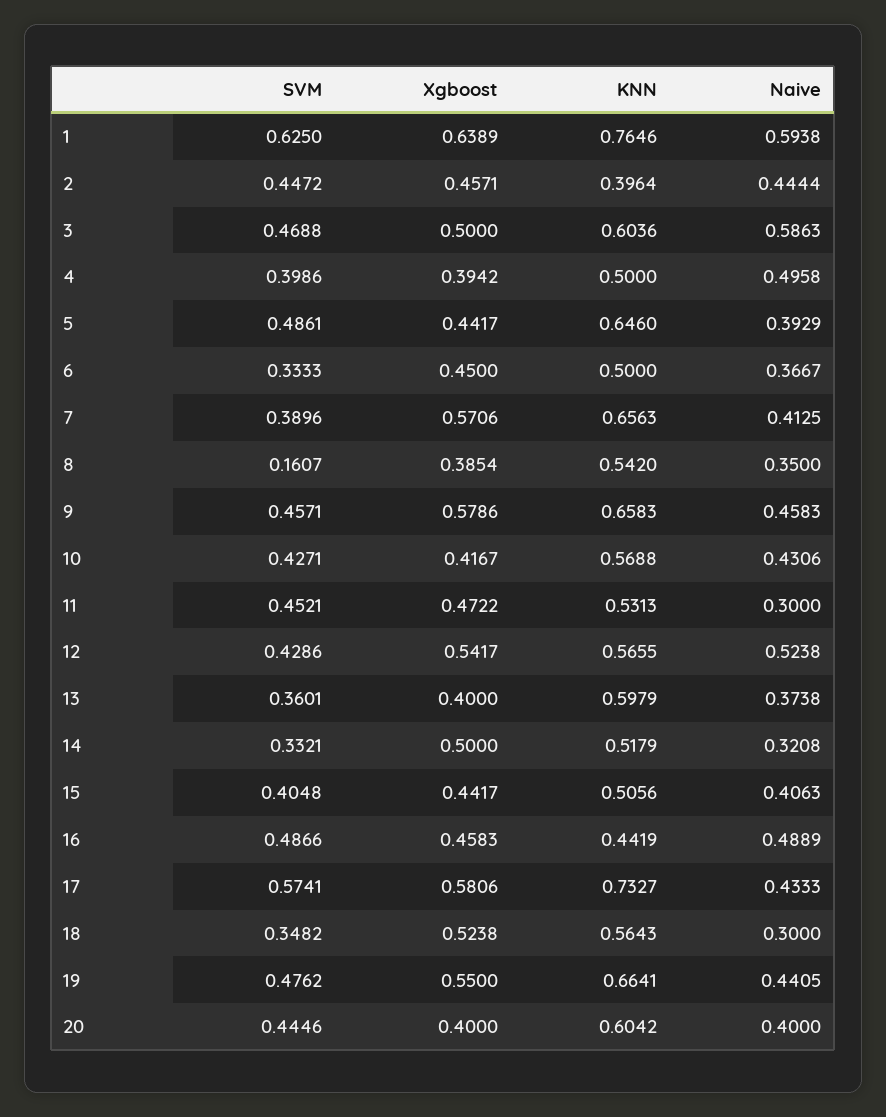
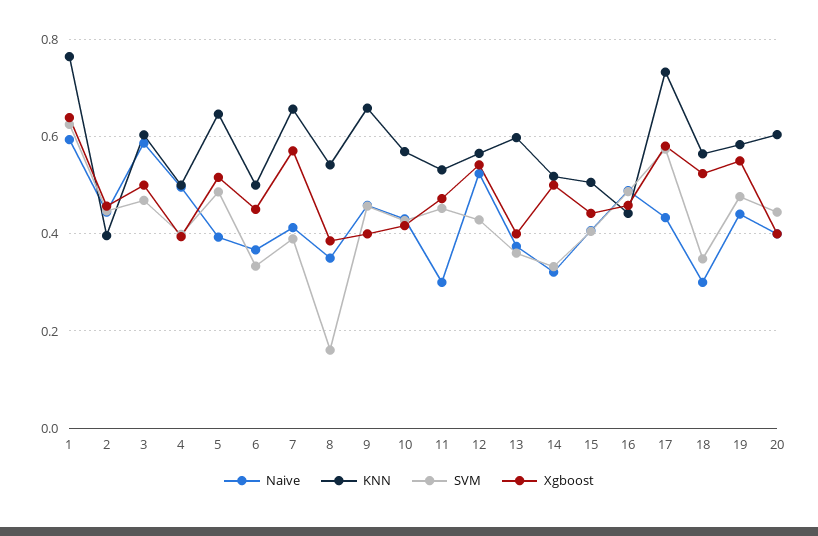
  {
    "SVM": {
      "1": 0.625,
      "2": 0.4472,
      "3": 0.4688,
      "4": 0.3986,
      "5": 0.4861,
      "6": 0.3333,
      "7": 0.3896,
      "8": 0.1607,
      "9": 0.4571,
      "10": 0.4271,
      "11": 0.4521,
      "12": 0.4286,
      "13": 0.3601,
      "14": 0.3321,
      "15": 0.4048,
      "16": 0.4866,
      "17": 0.5741,
      "18": 0.3482,
      "19": 0.4762,
      "20": 0.4446
    },
    "Xgboost": {
      "1": 0.6389,
      "2": 0.4571,
      "3": 0.5,
      "4": 0.3942,
-     "5": 0.4417,
+     "5": 0.52,
      "6": 0.45,
      "7": 0.5706,
      "8": 0.3854,
-     "9": 0.5786,
+     "9": 0.4,
      "10": 0.4167,
      "11": 0.4722,
      "12": 0.5417,
      "13": 0.4,
      "14": 0.5,
      "15": 0.4417,
      "16": 0.4583,
      "17": 0.5806,
      "18": 0.5238,
      "19": 0.55,
      "20": 0.4
    },
    "KNN": {
      "1": 0.7646,
      "2": 0.3964,
      "3": 0.6036,
      "4": 0.5,
      "5": 0.646,
      "6": 0.5,
      "7": 0.6563,
      "8": 0.542,
      "9": 0.6583,
      "10": 0.5688,
      "11": 0.5313,
      "12": 0.5655,
      "13": 0.5979,
      "14": 0.5179,
      "15": 0.5056,
      "16": 0.4419,
      "17": 0.7327,
      "18": 0.5643,
-     "19": 0.6641,
+     "19": 0.58,
      "20": 0.6042
    },
    "Naive": {
      "1": 0.5938,
      "2": 0.4444,
      "3": 0.5863,
      "4": 0.4958,
      "5": 0.3929,
      "6": 0.3667,
      "7": 0.4125,
      "8": 0.35,
      "9": 0.4583,
      "10": 0.4306,
      "11": 0.3,
      "12": 0.5238,
      "13": 0.3738,
      "14": 0.3208,
      "15": 0.4063,
      "16": 0.4889,
      "17": 0.4333,
      "18": 0.3,
      "19": 0.4405,
      "20": 0.4
    }
  }

